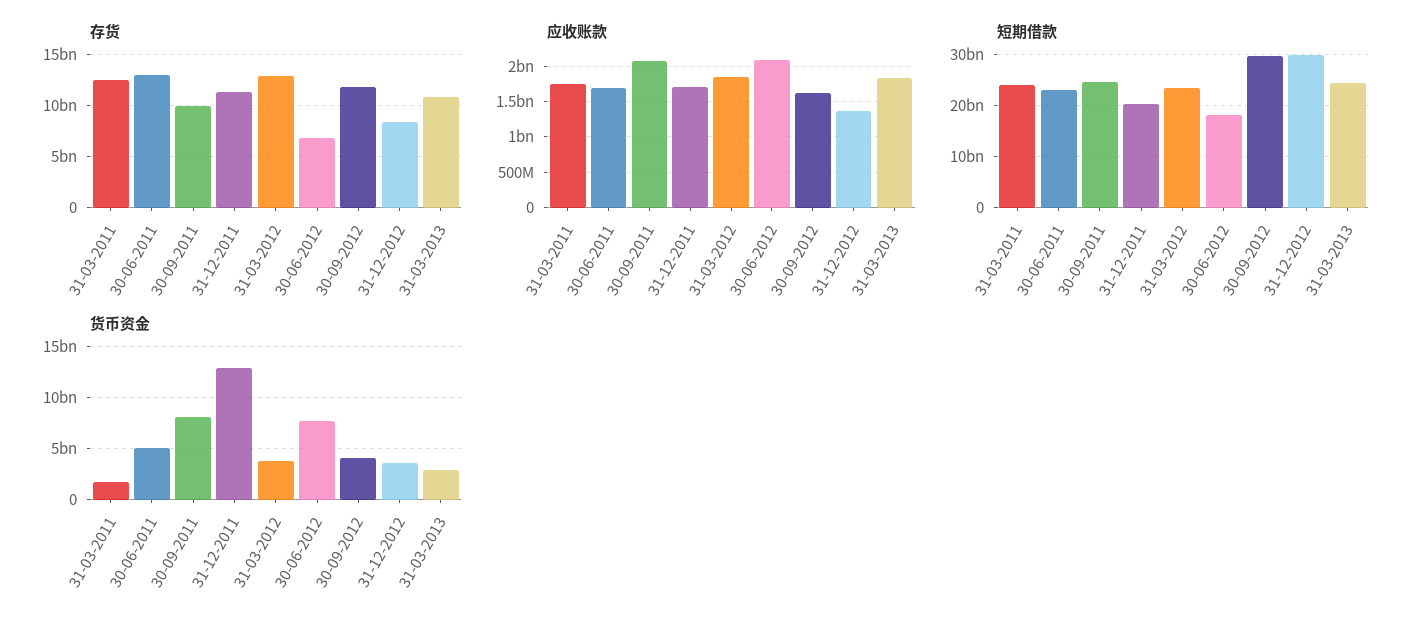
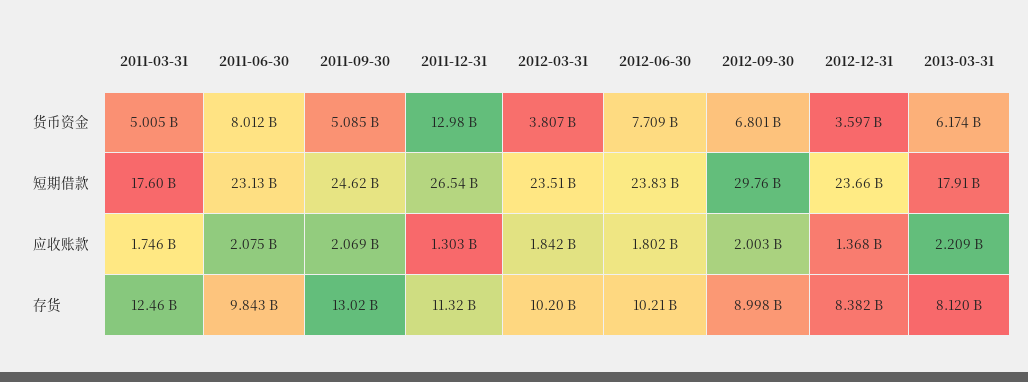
  {
    "存货": {
      "31-03-2011": 12460000000,
-     "30-06-2011": 13000000000,
+     "30-06-2011": 9843000000,
-     "30-09-2011": 10000000000,
+     "30-09-2011": 13020000000,
      "31-12-2011": 11320000000,
-     "31-03-2012": 13000000000,
+     "31-03-2012": 10200000000,
-     "30-06-2012": 7000000000,
+     "30-06-2012": 10210000000,
-     "30-09-2012": 12000000000,
+     "30-09-2012": 8998000000,
      "31-12-2012": 8382000000,
-     "31-03-2013": 11000000000
+     "31-03-2013": 8120000000
    },
    "应收账款": {
      "31-03-2011": 1746000000,
-     "30-06-2011": 1700000000,
+     "30-06-2011": 2075000000,
      "30-09-2011": 2069000000,
-     "31-12-2011": 1700000000,
+     "31-12-2011": 1303000000,
      "31-03-2012": 1842000000,
-     "30-06-2012": 2100000000,
+     "30-06-2012": 1802000000,
-     "30-09-2012": 1600000000,
+     "30-09-2012": 2003000000,
      "31-12-2012": 1368000000,
-     "31-03-2013": 1800000000
+     "31-03-2013": 2209000000
    },
    "短期借款": {
-     "31-03-2011": 24000000000,
+     "31-03-2011": 17600000000,
      "30-06-2011": 23130000000,
      "30-09-2011": 24620000000,
-     "31-12-2011": 20000000000,
+     "31-12-2011": 26540000000,
      "31-03-2012": 23510000000,
-     "30-06-2012": 18000000000,
+     "30-06-2012": 23830000000,
      "30-09-2012": 29760000000,
-     "31-12-2012": 30000000000,
+     "31-12-2012": 23660000000,
-     "31-03-2013": 24000000000
+     "31-03-2013": 17910000000
    },
    "货币资金": {
-     "31-03-2011": 2000000000,
+     "31-03-2011": 5005000000,
-     "30-06-2011": 5000000000,
+     "30-06-2011": 8012000000,
-     "30-09-2011": 8000000000,
+     "30-09-2011": 5085000000,
      "31-12-2011": 12980000000,
      "31-03-2012": 3807000000,
      "30-06-2012": 7709000000,
-     "30-09-2012": 4000000000,
+     "30-09-2012": 6801000000,
      "31-12-2012": 3597000000,
-     "31-03-2013": 3000000000
+     "31-03-2013": 6174000000
    }
  }

